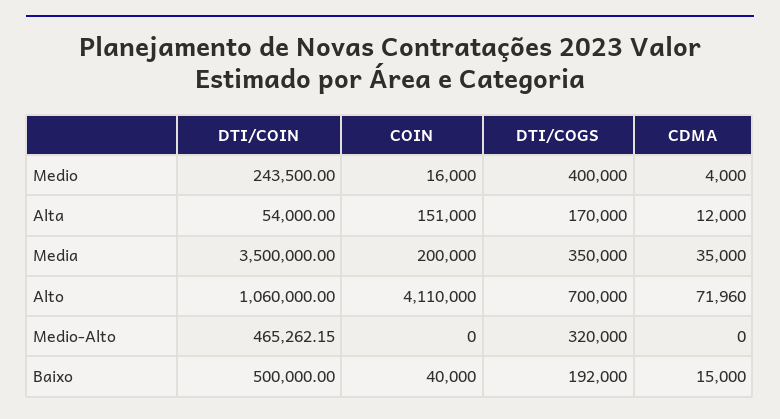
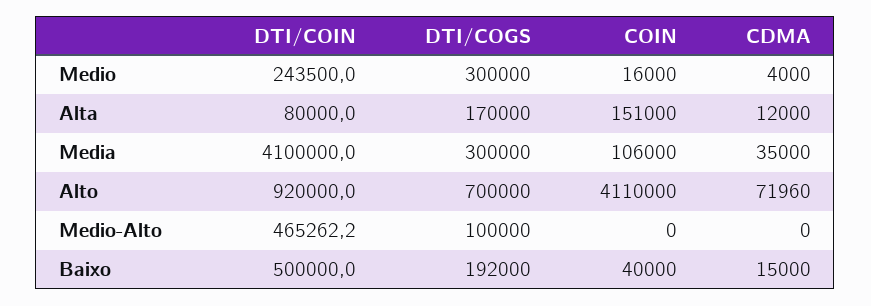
  {
    "DTI/COIN": {
      "Medio": 243500,
-     "Alta": 54000,
+     "Alta": 80000,
-     "Media": 3500000,
+     "Media": 4100000,
-     "Alto": 1060000,
+     "Alto": 920000,
      "Medio-Alto": 465262.15,
      "Baixo": 500000
    },
    "COIN": {
      "Medio": 16000,
      "Alta": 151000,
-     "Media": 200000,
+     "Media": 106000,
      "Alto": 4110000,
      "Medio-Alto": 0,
      "Baixo": 40000
    },
    "DTI/COGS": {
-     "Medio": 400000,
+     "Medio": 300000,
      "Alta": 170000,
-     "Media": 350000,
+     "Media": 300000,
      "Alto": 700000,
-     "Medio-Alto": 320000,
+     "Medio-Alto": 100000,
      "Baixo": 192000
    },
    "CDMA": {
      "Medio": 4000,
      "Alta": 12000,
      "Media": 35000,
      "Alto": 71960,
      "Medio-Alto": 0,
      "Baixo": 15000
    }
  }

